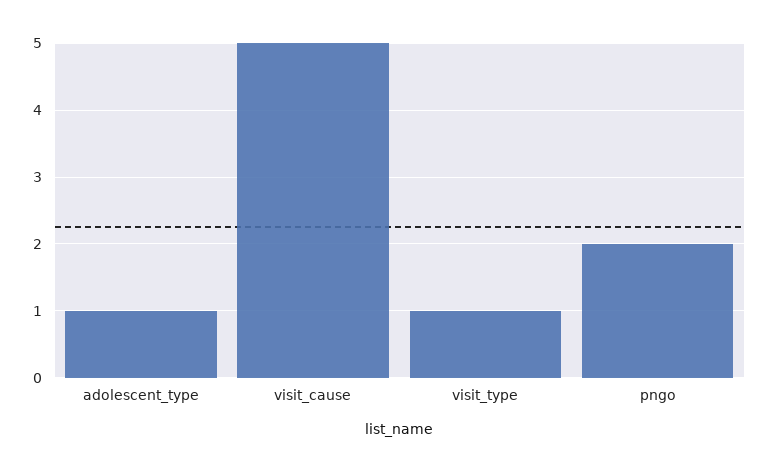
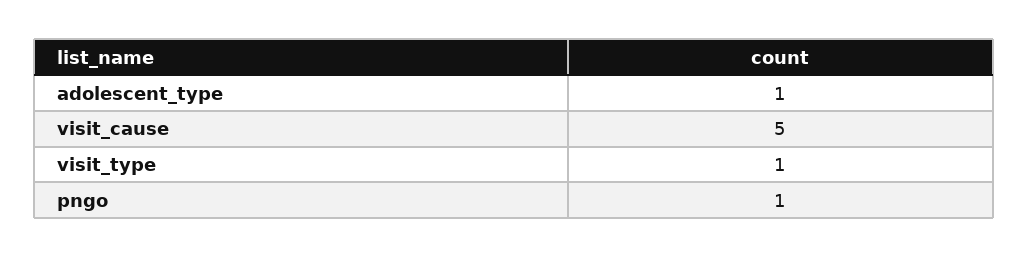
  {
    "adolescent_type": 1,
    "visit_cause": 5,
    "visit_type": 1,
-   "pngo": 2
+   "pngo": 1
  }

